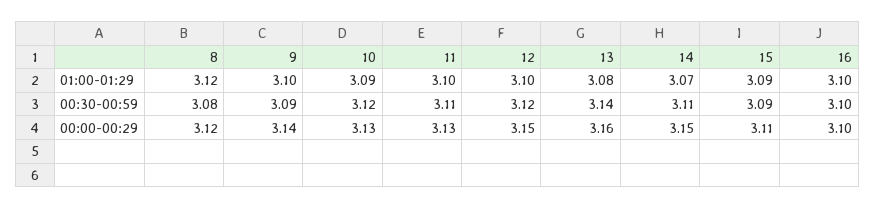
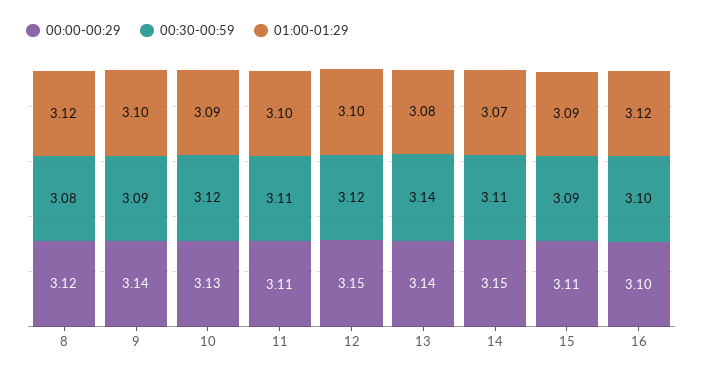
  {
    "01:00-01:29": {
      "8": 3.12,
      "9": 3.1,
      "10": 3.09,
      "11": 3.1,
      "12": 3.1,
      "13": 3.08,
      "14": 3.07,
      "15": 3.09,
-     "16": 3.1
+     "16": 3.12
    },
    "00:30-00:59": {
      "8": 3.08,
      "9": 3.09,
      "10": 3.12,
      "11": 3.11,
      "12": 3.12,
      "13": 3.14,
      "14": 3.11,
      "15": 3.09,
      "16": 3.1
    },
    "00:00-00:29": {
      "8": 3.12,
      "9": 3.14,
      "10": 3.13,
-     "11": 3.13,
+     "11": 3.11,
      "12": 3.15,
-     "13": 3.16,
+     "13": 3.14,
      "14": 3.15,
      "15": 3.11,
      "16": 3.1
    }
  }

